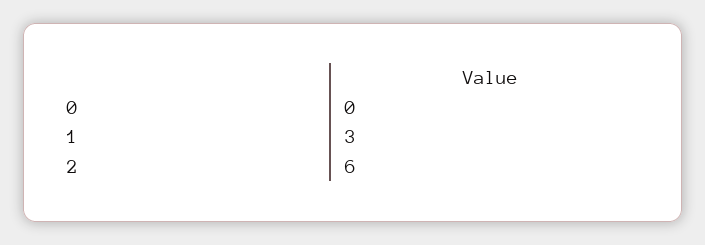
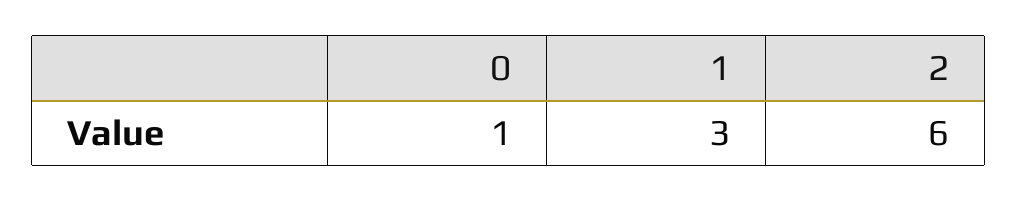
  {
-   "0": 0,
+   "0": 1,
    "1": 3,
    "2": 6
  }

